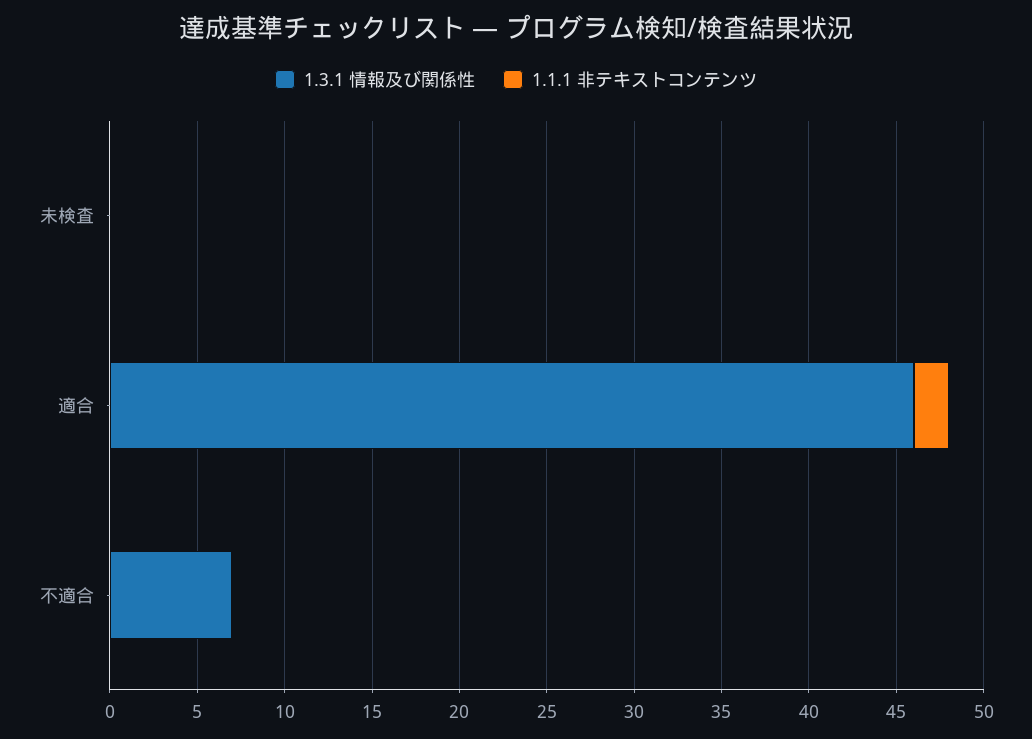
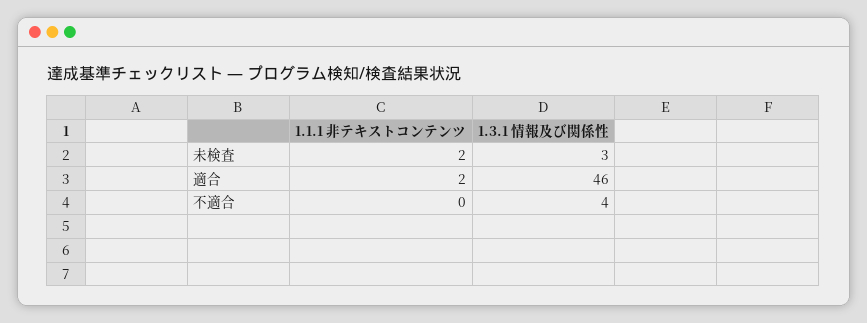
  {
    "1.3.1 情報及び関係性": {
-     "未検査": 0,
+     "未検査": 3,
      "適合": 46,
-     "不適合": 7
+     "不適合": 4
    },
    "1.1.1 非テキストコンテンツ": {
-     "未検査": 0,
+     "未検査": 2,
      "適合": 2,
      "不適合": 0
    }
  }

